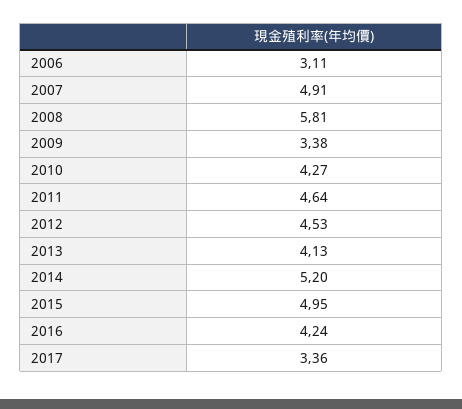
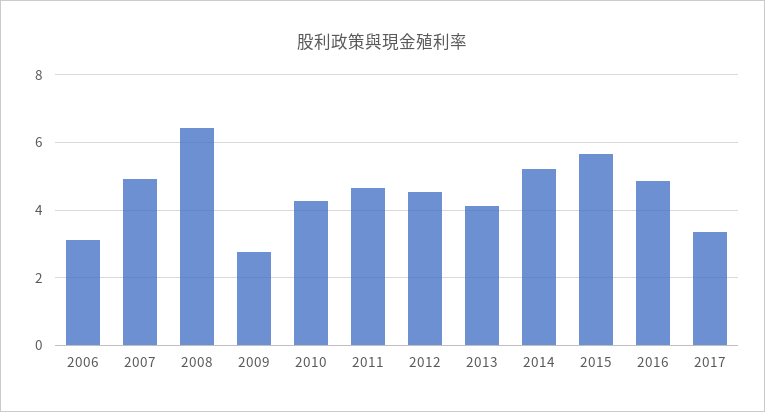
  {
    "2006": 3.11,
    "2007": 4.91,
-   "2008": 5.81,
+   "2008": 6.4,
-   "2009": 3.38,
+   "2009": 2.8,
    "2010": 4.27,
    "2011": 4.64,
    "2012": 4.53,
    "2013": 4.13,
    "2014": 5.2,
-   "2015": 4.95,
+   "2015": 5.6,
-   "2016": 4.24,
+   "2016": 4.8,
    "2017": 3.36
  }

